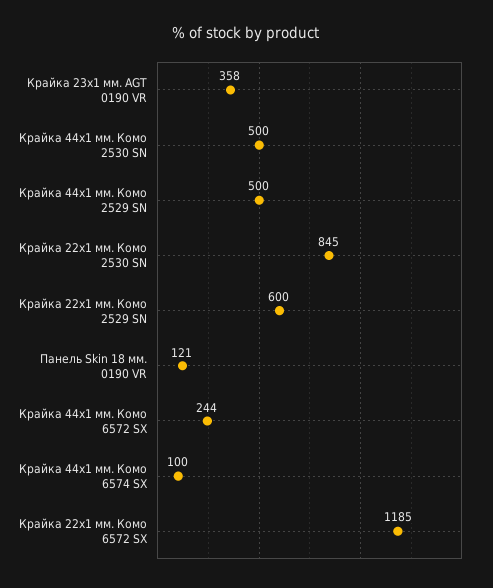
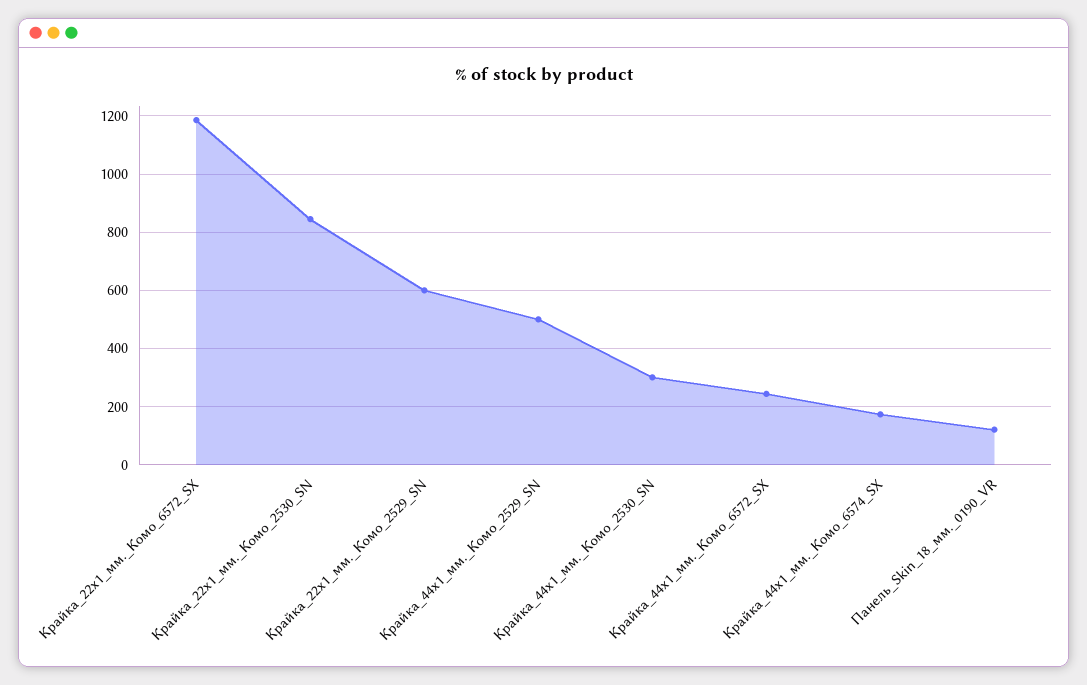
  {
-   "Крайка 23x1 мм. AGT 0190 VR": 358,
-   "Крайка 44x1 мм. Комо 2530 SN": 500,
+   "Крайка 44x1 мм. Комо 2530 SN": 300,
    "Крайка 44x1 мм. Комо 2529 SN": 500,
    "Крайка 22x1 мм. Комо 2530 SN": 845,
    "Крайка 22x1 мм. Комо 2529 SN": 600,
    "Панель Skin 18 мм. 0190 VR": 121,
    "Крайка 44x1 мм. Комо 6572 SX": 244,
-   "Крайка 44x1 мм. Комо 6574 SX": 100,
+   "Крайка 44x1 мм. Комо 6574 SX": 175,
    "Крайка 22x1 мм. Комо 6572 SX": 1185
  }

